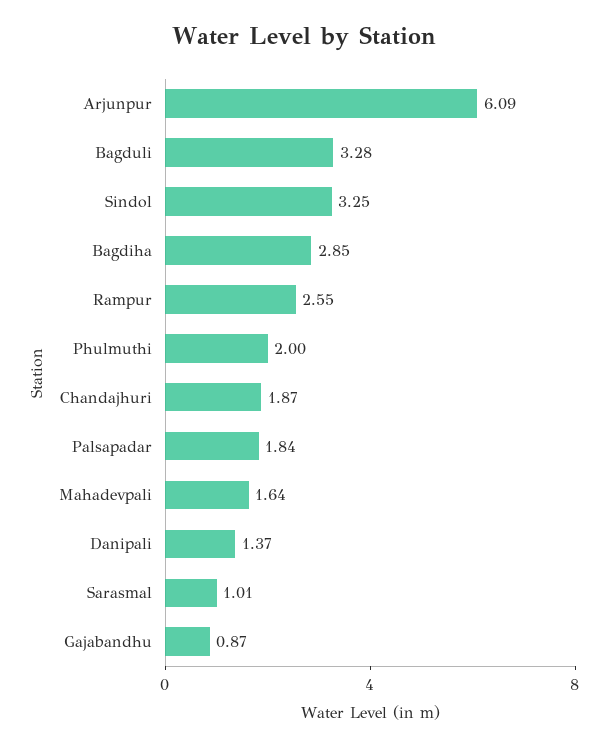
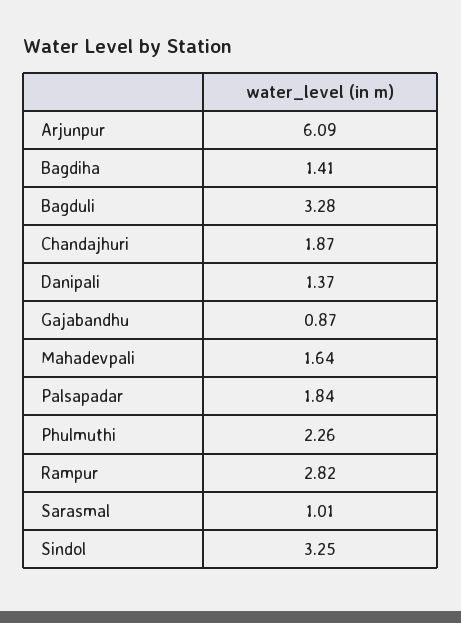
  {
    "Arjunpur": 6.09,
    "Bagduli": 3.28,
    "Sindol": 3.25,
-   "Bagdiha": 2.85,
+   "Bagdiha": 1.41,
-   "Rampur": 2.55,
+   "Rampur": 2.82,
-   "Phulmuthi": 2,
+   "Phulmuthi": 2.26,
    "Chandajhuri": 1.87,
    "Palsapadar": 1.84,
    "Mahadevpali": 1.64,
    "Danipali": 1.37,
    "Sarasmal": 1.01,
    "Gajabandhu": 0.87
  }

